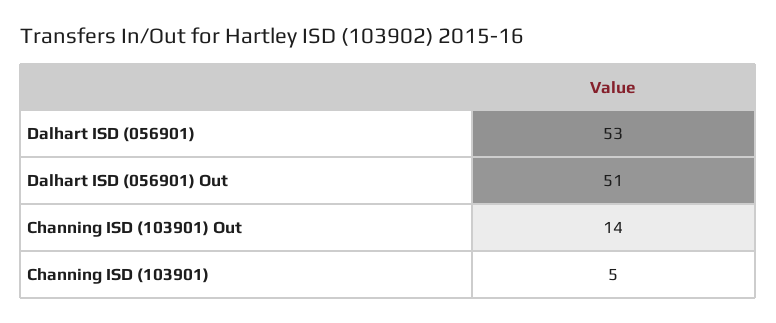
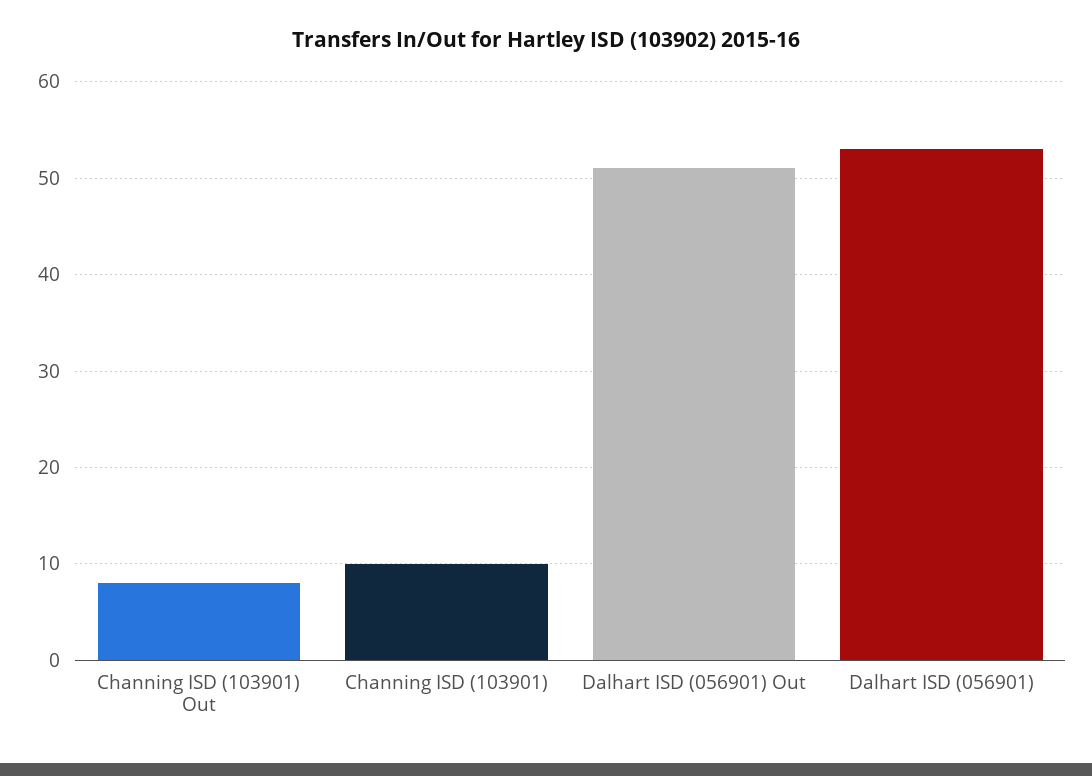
  {
    "Dalhart ISD (056901)": 53,
    "Dalhart ISD (056901) Out": 51,
-   "Channing ISD (103901) Out": 14,
+   "Channing ISD (103901) Out": 8,
-   "Channing ISD (103901)": 5
+   "Channing ISD (103901)": 10
  }

